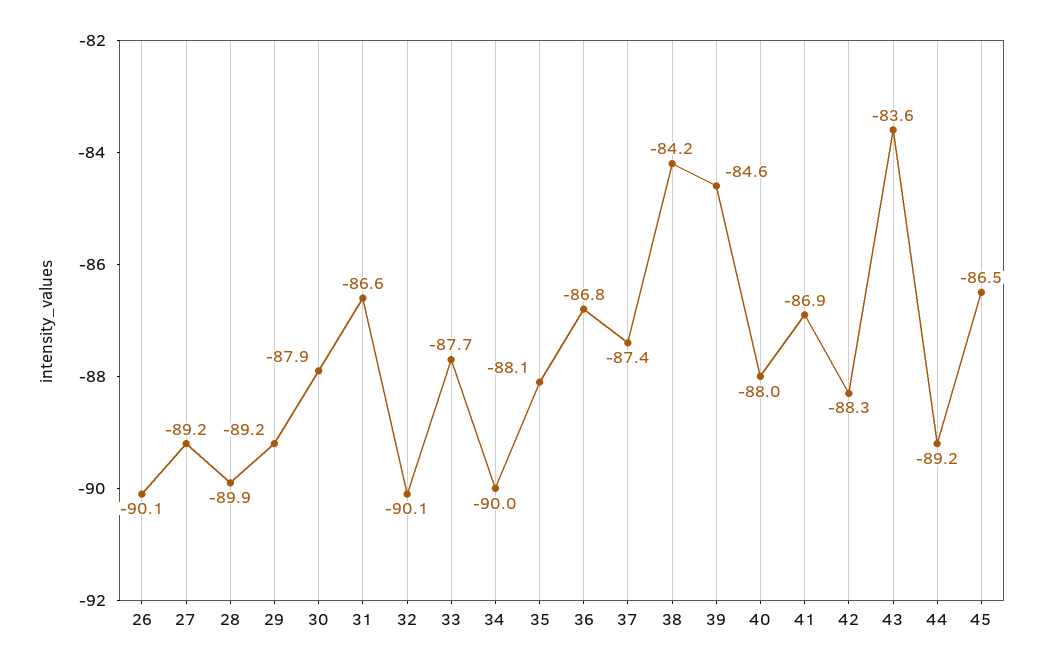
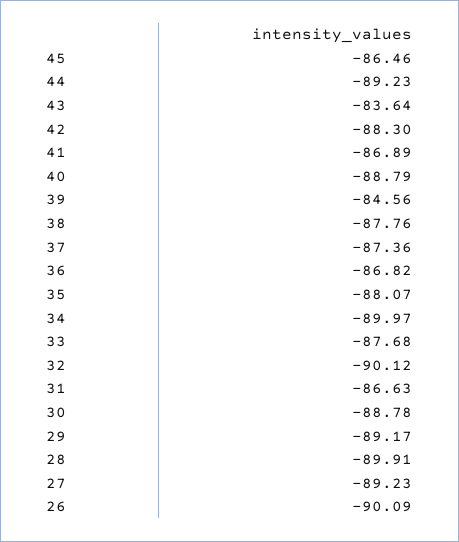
  {
    "26": -90.09,
    "27": -89.23,
    "28": -89.91,
    "29": -89.17,
-   "30": -87.9,
+   "30": -88.78,
    "31": -86.63,
    "32": -90.12,
    "33": -87.68,
    "34": -89.97,
    "35": -88.07,
    "36": -86.82,
    "37": -87.36,
-   "38": -84.2,
+   "38": -87.76,
    "39": -84.56,
-   "40": -88,
+   "40": -88.79,
    "41": -86.89,
    "42": -88.3,
    "43": -83.64,
    "44": -89.23,
    "45": -86.46
  }

